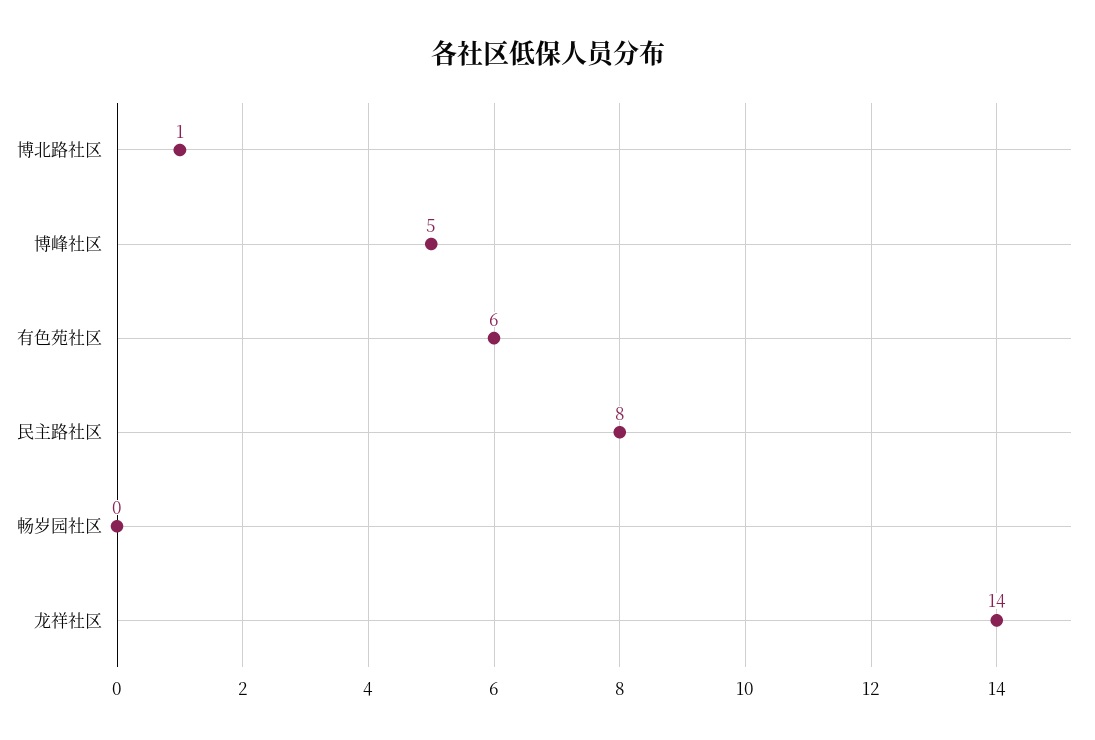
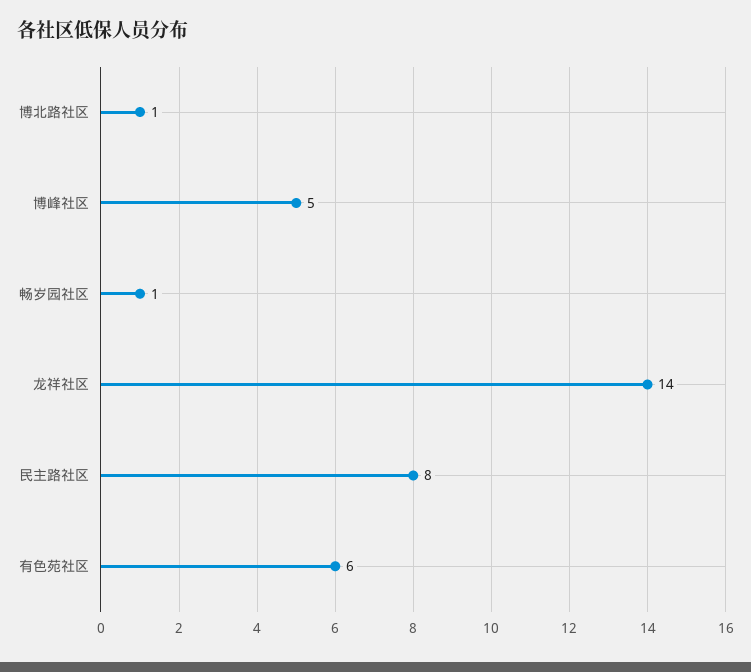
  {
    "博北路社区": 1,
    "博峰社区": 5,
    "有色苑社区": 6,
    "民主路社区": 8,
-   "畅岁园社区": 0,
+   "畅岁园社区": 1,
    "龙祥社区": 14
  }

